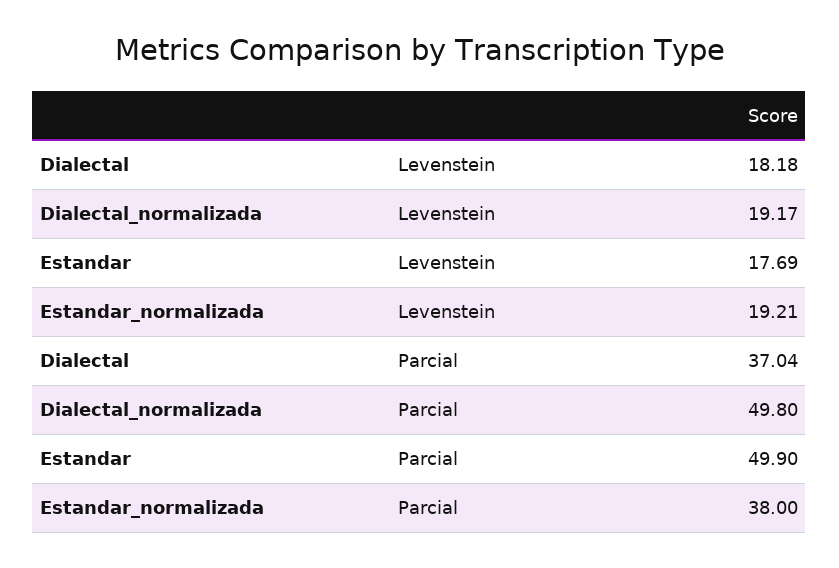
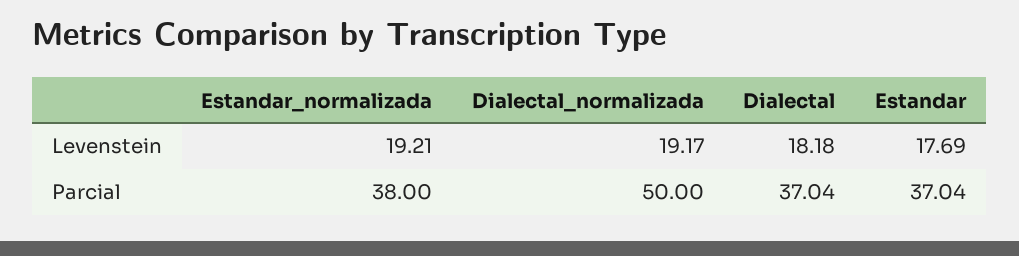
  {
    "Dialectal": {
      "Levenstein": 18.18,
      "Parcial": 37.04
    },
    "Dialectal_normalizada": {
      "Levenstein": 19.17,
-     "Parcial": 49.8
+     "Parcial": 50
    },
    "Estandar": {
      "Levenstein": 17.69,
-     "Parcial": 49.9
+     "Parcial": 37.04
    },
    "Estandar_normalizada": {
      "Levenstein": 19.21,
      "Parcial": 38
    }
  }

